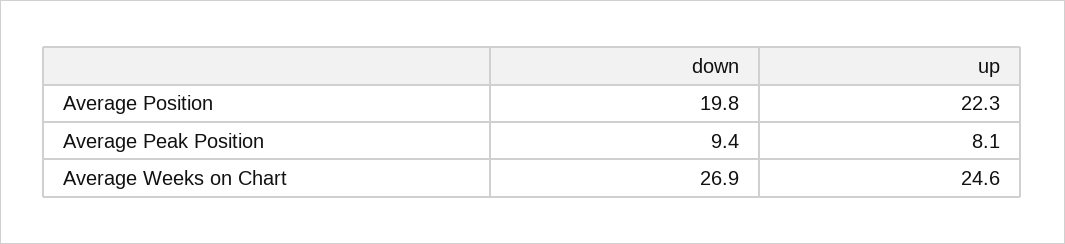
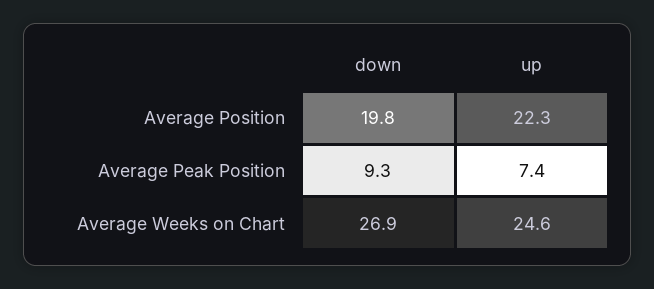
  {
    "down": {
      "Average Position": 19.8,
-     "Average Peak Position": 9.4,
+     "Average Peak Position": 9.3,
      "Average Weeks on Chart": 26.9
    },
    "up": {
      "Average Position": 22.3,
-     "Average Peak Position": 8.1,
+     "Average Peak Position": 7.4,
      "Average Weeks on Chart": 24.6
    }
  }

